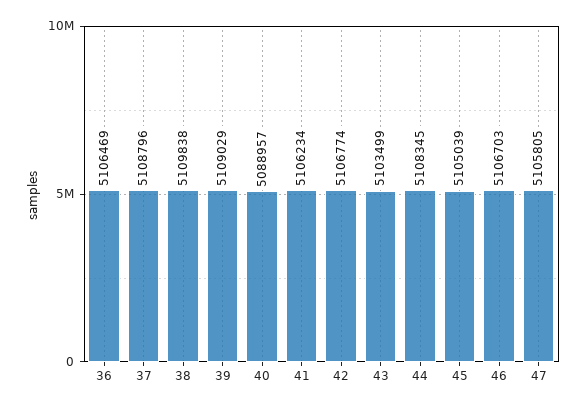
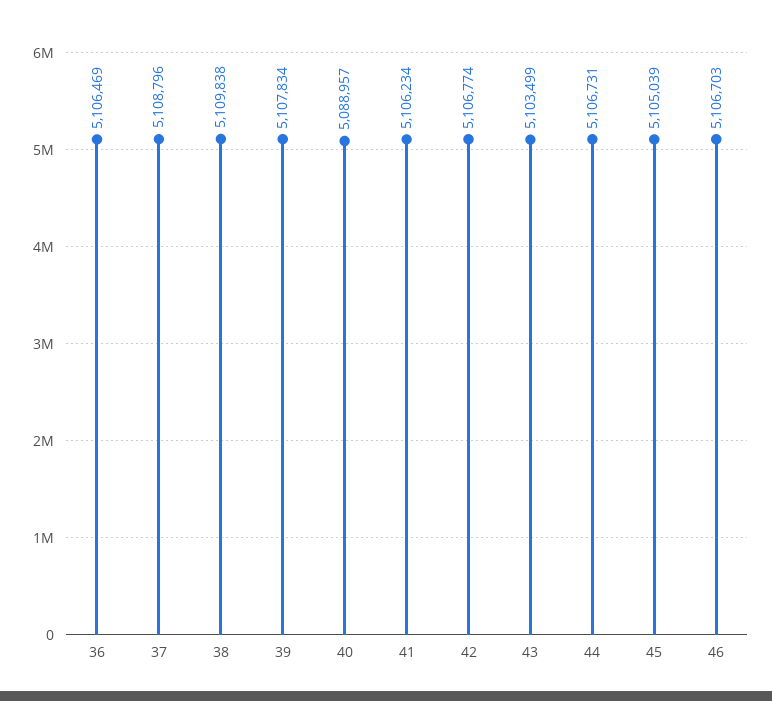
  {
    "36": 5106469,
    "37": 5108796,
    "38": 5109838,
-   "39": 5109029,
+   "39": 5107834,
    "40": 5088957,
    "41": 5106234,
    "42": 5106774,
    "43": 5103499,
-   "44": 5108345,
+   "44": 5106731,
    "45": 5105039,
-   "46": 5106703,
+   "46": 5106703
-   "47": 5105805
  }

